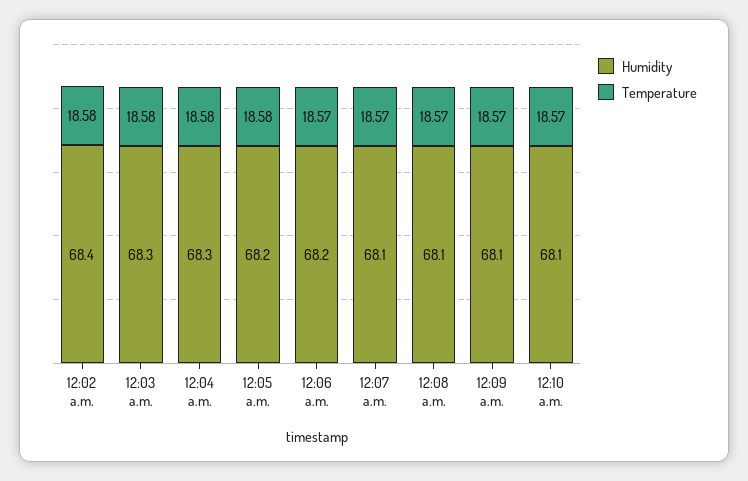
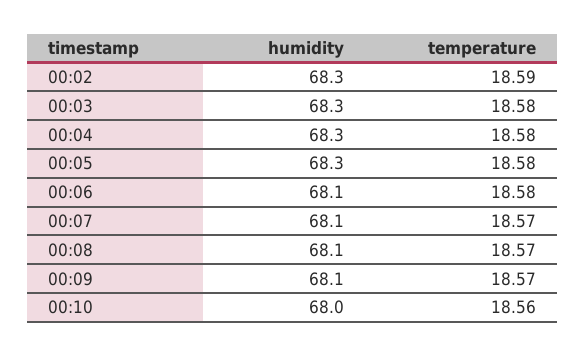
  {
    "Humidity": {
-     "12:02 a.m.": 68.4,
+     "12:02 a.m.": 68.3,
      "12:03 a.m.": 68.3,
      "12:04 a.m.": 68.3,
-     "12:05 a.m.": 68.2,
+     "12:05 a.m.": 68.3,
-     "12:06 a.m.": 68.2,
+     "12:06 a.m.": 68.1,
      "12:07 a.m.": 68.1,
      "12:08 a.m.": 68.1,
      "12:09 a.m.": 68.1,
-     "12:10 a.m.": 68.1
+     "12:10 a.m.": 68
    },
    "Temperature": {
-     "12:02 a.m.": 18.58,
+     "12:02 a.m.": 18.59,
      "12:03 a.m.": 18.58,
      "12:04 a.m.": 18.58,
      "12:05 a.m.": 18.58,
-     "12:06 a.m.": 18.57,
+     "12:06 a.m.": 18.58,
      "12:07 a.m.": 18.57,
      "12:08 a.m.": 18.57,
      "12:09 a.m.": 18.57,
-     "12:10 a.m.": 18.57
+     "12:10 a.m.": 18.56
    }
  }

